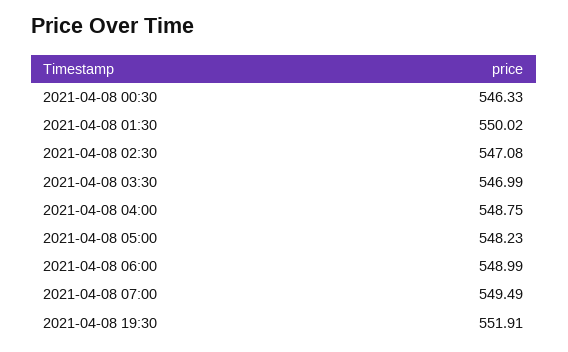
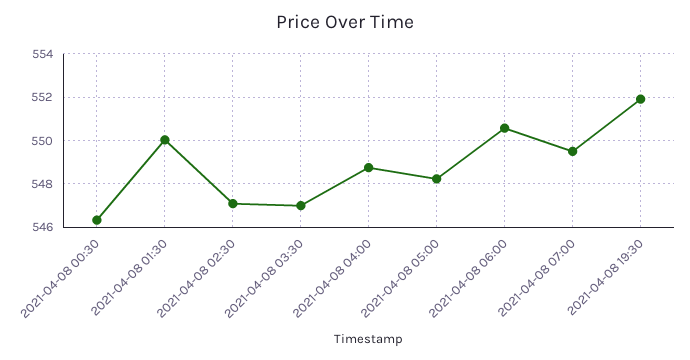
  {
    "2021-04-08 00:30": 546.33,
    "2021-04-08 01:30": 550.02,
    "2021-04-08 02:30": 547.08,
    "2021-04-08 03:30": 546.99,
    "2021-04-08 04:00": 548.75,
    "2021-04-08 05:00": 548.23,
-   "2021-04-08 06:00": 548.99,
+   "2021-04-08 06:00": 550.5,
    "2021-04-08 07:00": 549.49,
    "2021-04-08 19:30": 551.91
  }

